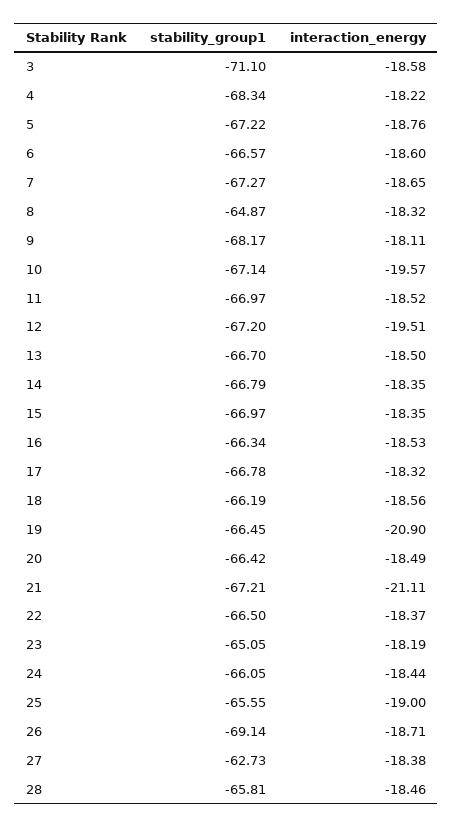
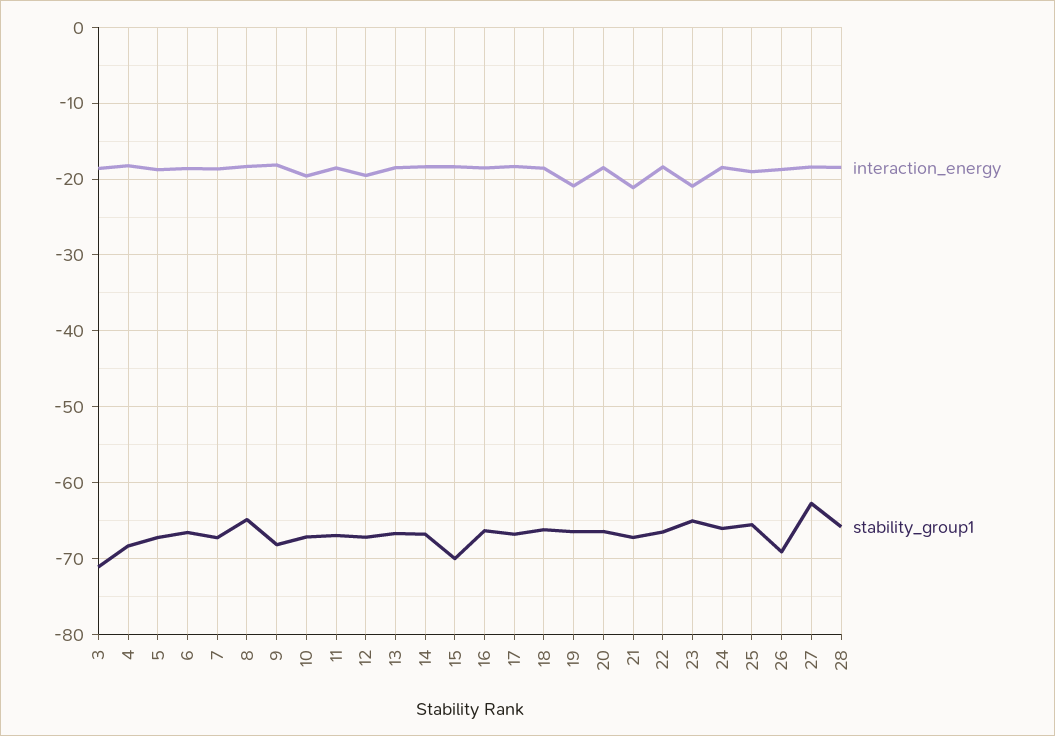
  {
    "stability_group1": {
      "3": -71.1,
      "4": -68.34,
      "5": -67.22,
      "6": -66.57,
      "7": -67.27,
      "8": -64.87,
      "9": -68.17,
      "10": -67.14,
      "11": -66.97,
      "12": -67.2,
      "13": -66.7,
      "14": -66.79,
-     "15": -66.97,
+     "15": -70,
      "16": -66.34,
      "17": -66.78,
      "18": -66.19,
      "19": -66.45,
      "20": -66.42,
      "21": -67.21,
      "22": -66.5,
      "23": -65.05,
      "24": -66.05,
      "25": -65.55,
      "26": -69.14,
      "27": -62.73,
      "28": -65.81
    },
    "interaction_energy": {
      "3": -18.58,
      "4": -18.22,
      "5": -18.76,
      "6": -18.6,
      "7": -18.65,
      "8": -18.32,
      "9": -18.11,
      "10": -19.57,
      "11": -18.52,
      "12": -19.51,
      "13": -18.5,
      "14": -18.35,
      "15": -18.35,
      "16": -18.53,
      "17": -18.32,
      "18": -18.56,
      "19": -20.9,
      "20": -18.49,
      "21": -21.11,
      "22": -18.37,
-     "23": -18.19,
+     "23": -21,
      "24": -18.44,
      "25": -19,
      "26": -18.71,
      "27": -18.38,
      "28": -18.46
    }
  }

